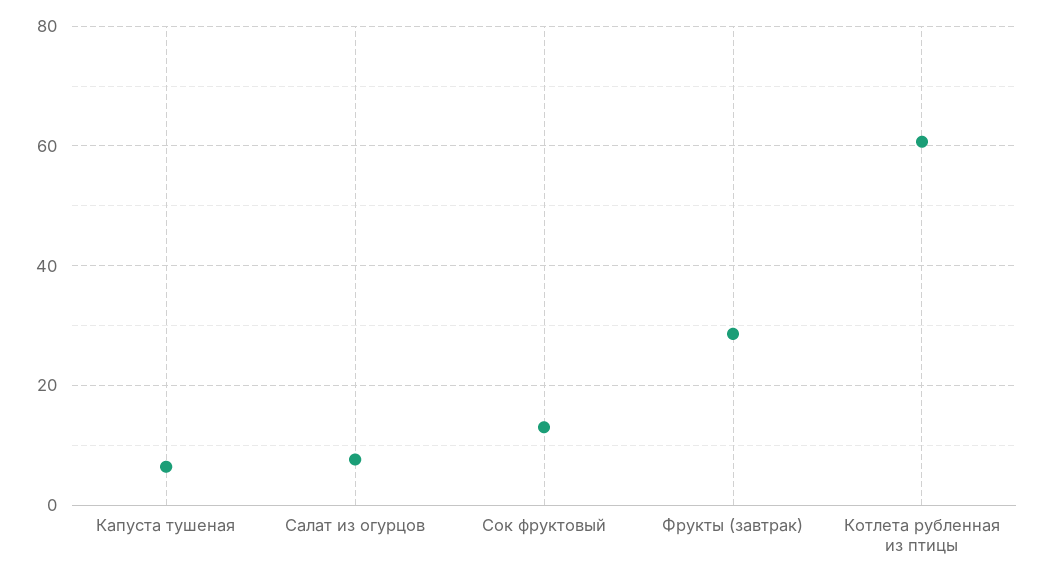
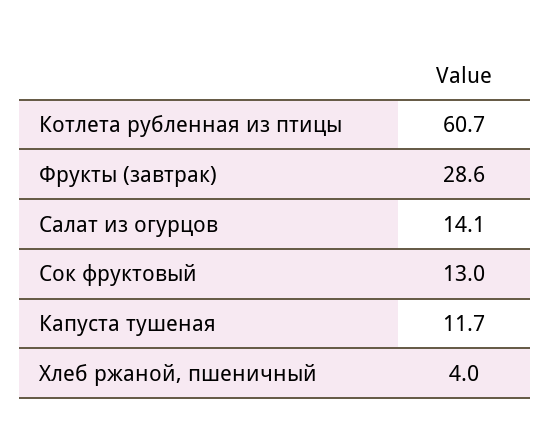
  {
-   "Капуста тушеная": 6,
+   "Капуста тушеная": 11.7,
-   "Салат из огурцов": 8,
+   "Салат из огурцов": 14.1,
    "Сок фруктовый": 13,
    "Фрукты (завтрак)": 28.6,
-   "Котлета рубленная из птицы": 60.7
+   "Котлета рубленная из птицы": 60.7,
+   "Хлеб ржаной, пшеничный": 4
  }

